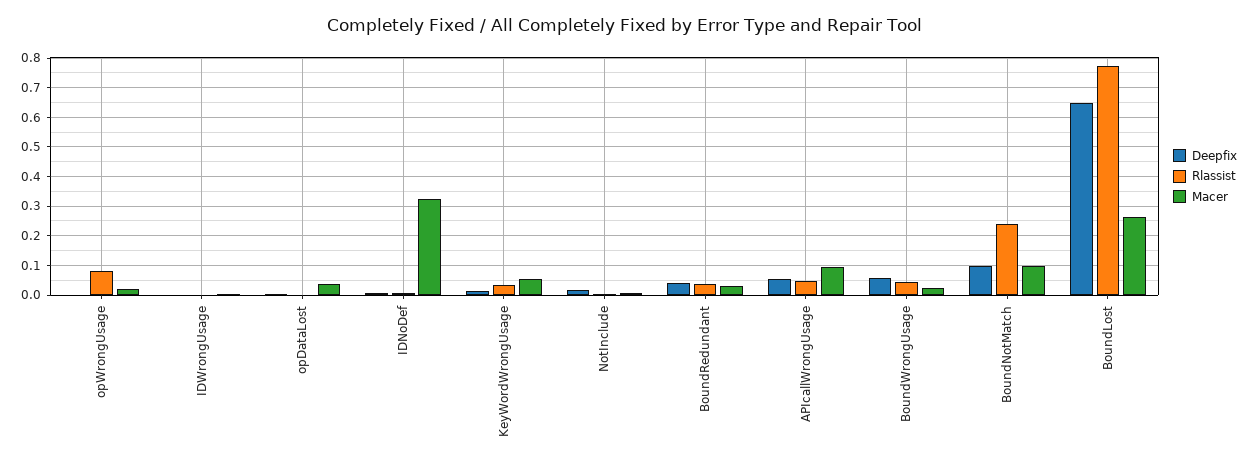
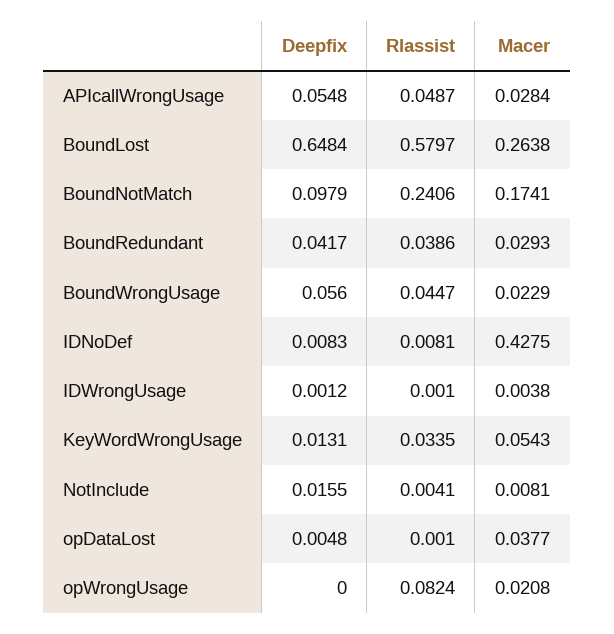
  {
    "Deepfix": {
      "opWrongUsage": 0,
      "IDWrongUsage": 0.0012,
      "opDataLost": 0.0048,
      "IDNoDef": 0.0083,
      "KeyWordWrongUsage": 0.0131,
      "NotInclude": 0.0155,
      "BoundRedundant": 0.0417,
      "APIcallWrongUsage": 0.0548,
      "BoundWrongUsage": 0.056,
      "BoundNotMatch": 0.0979,
      "BoundLost": 0.6484
    },
    "Rlassist": {
      "opWrongUsage": 0.0824,
      "IDWrongUsage": 0.001,
      "opDataLost": 0.001,
      "IDNoDef": 0.0081,
      "KeyWordWrongUsage": 0.0335,
      "NotInclude": 0.0041,
      "BoundRedundant": 0.0386,
      "APIcallWrongUsage": 0.0487,
      "BoundWrongUsage": 0.0447,
      "BoundNotMatch": 0.2406,
-     "BoundLost": 0.775
+     "BoundLost": 0.5797
    },
    "Macer": {
      "opWrongUsage": 0.0208,
      "IDWrongUsage": 0.0038,
      "opDataLost": 0.0377,
-     "IDNoDef": 0.325,
+     "IDNoDef": 0.4275,
      "KeyWordWrongUsage": 0.0543,
      "NotInclude": 0.0081,
      "BoundRedundant": 0.0293,
-     "APIcallWrongUsage": 0.1,
+     "APIcallWrongUsage": 0.0284,
      "BoundWrongUsage": 0.0229,
-     "BoundNotMatch": 0.1,
+     "BoundNotMatch": 0.1741,
      "BoundLost": 0.2638
    }
  }

